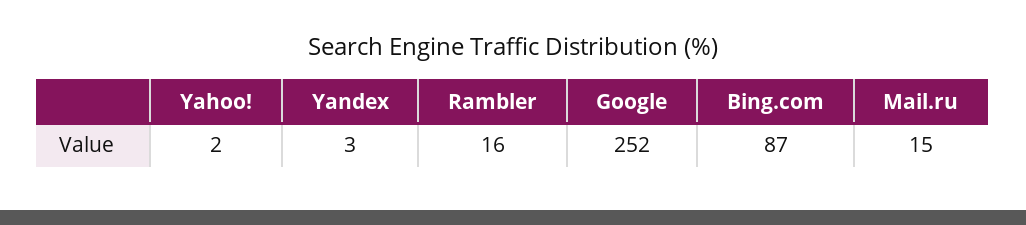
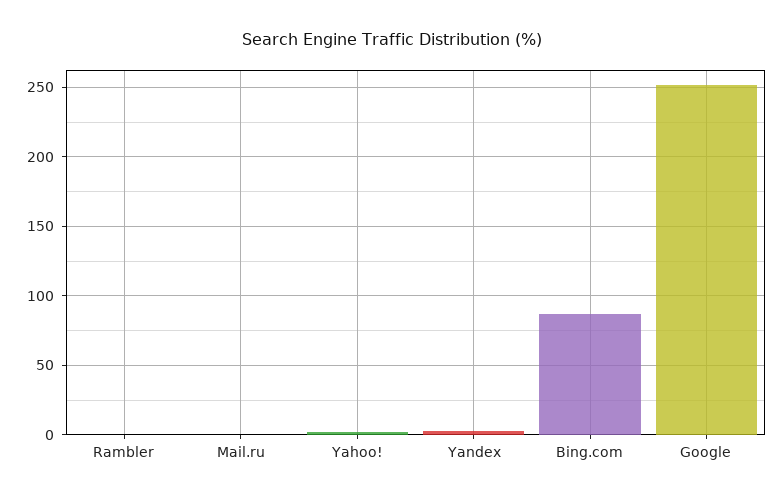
  {
    "Yahoo!": 2,
    "Yandex": 3,
-   "Rambler": 16,
+   "Rambler": 0,
    "Google": 252,
    "Bing.com": 87,
-   "Mail.ru": 15
+   "Mail.ru": 0
  }

